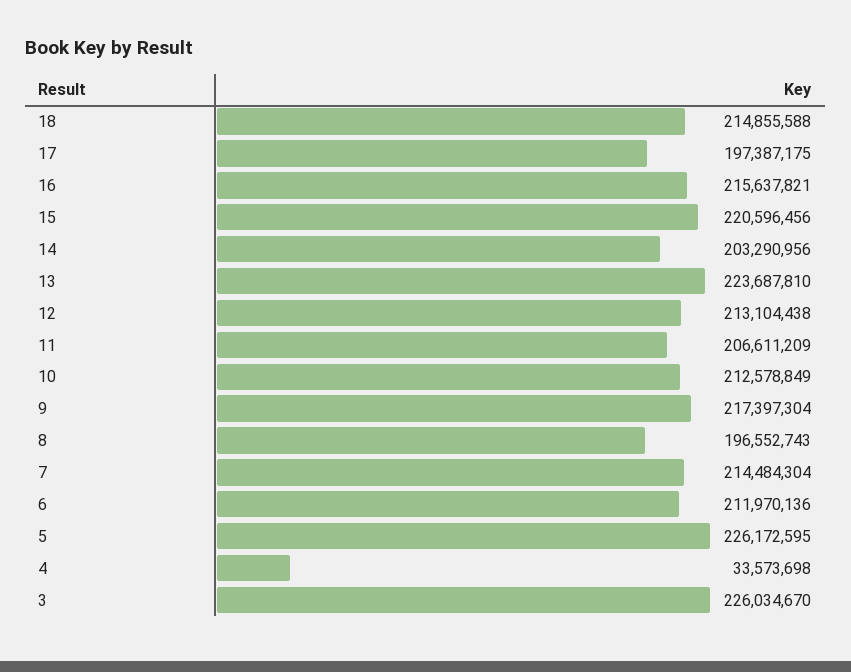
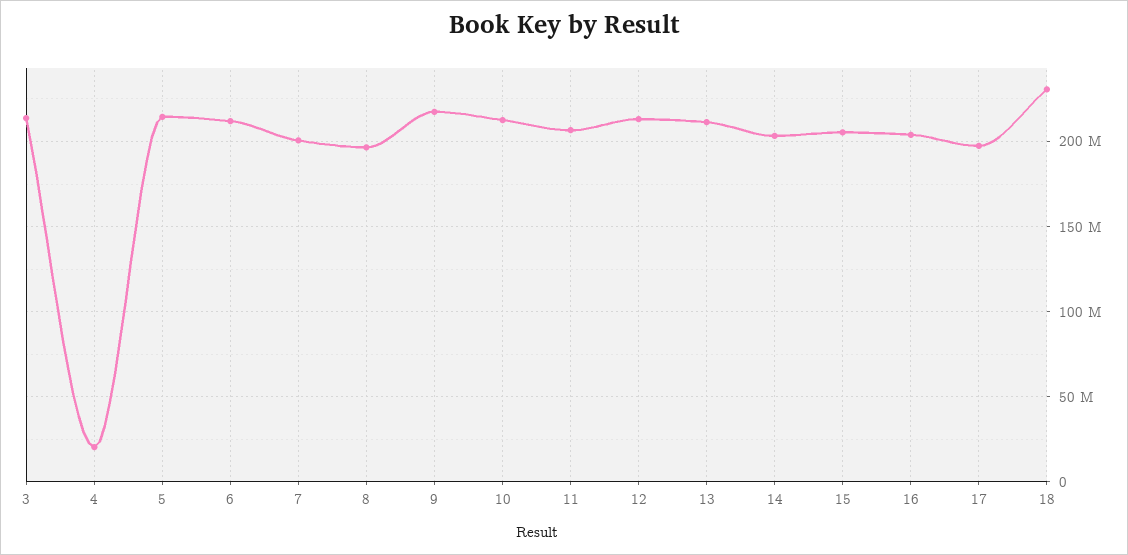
  {
-   "18": 214855588,
+   "18": 230000000,
    "17": 197387175,
-   "16": 215637821,
+   "16": 205000000,
-   "15": 220596456,
+   "15": 205000000,
    "14": 203290956,
-   "13": 223687810,
+   "13": 210000000,
    "12": 213104438,
    "11": 206611209,
    "10": 212578849,
    "9": 217397304,
    "8": 196552743,
-   "7": 214484304,
+   "7": 200000000,
    "6": 211970136,
-   "5": 226172595,
+   "5": 215000000,
-   "4": 33573698,
+   "4": 20000000,
-   "3": 226034670
+   "3": 215000000
  }

